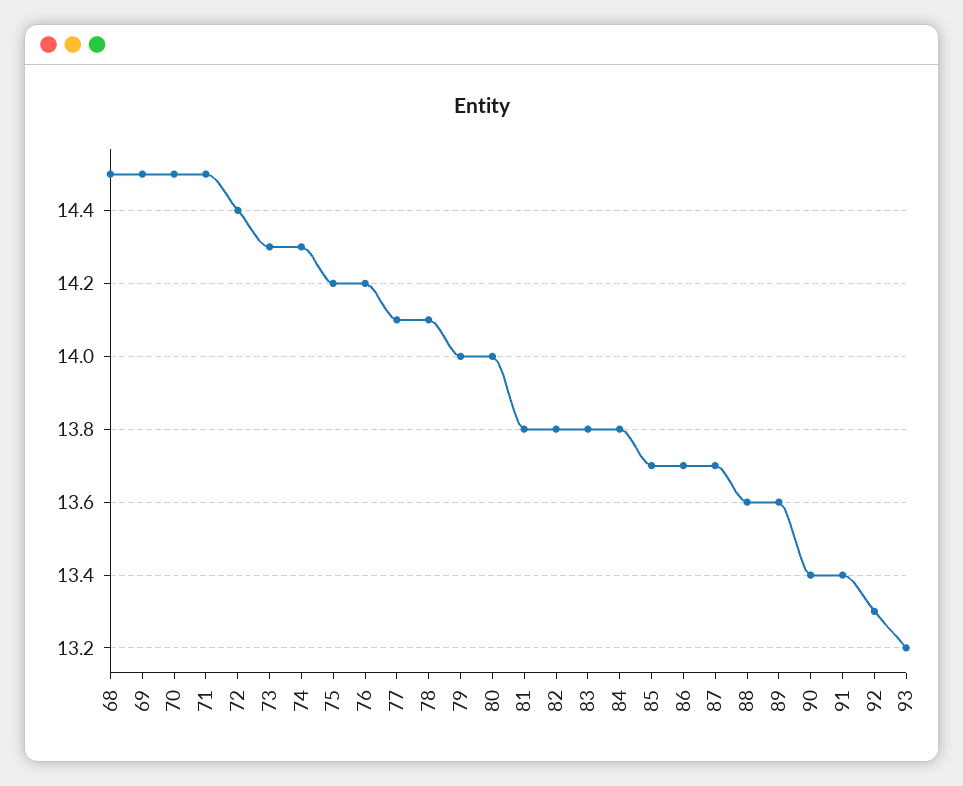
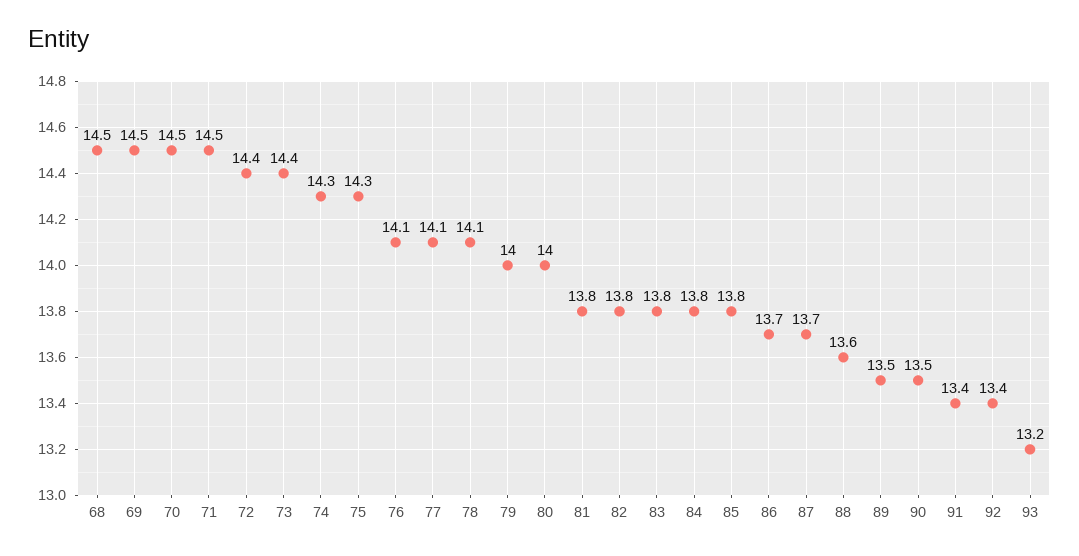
  {
    "68": 14.5,
    "69": 14.5,
    "70": 14.5,
    "71": 14.5,
    "72": 14.4,
-   "73": 14.3,
+   "73": 14.4,
    "74": 14.3,
-   "75": 14.2,
+   "75": 14.3,
-   "76": 14.2,
+   "76": 14.1,
    "77": 14.1,
    "78": 14.1,
    "79": 14,
    "80": 14,
    "81": 13.8,
    "82": 13.8,
    "83": 13.8,
    "84": 13.8,
-   "85": 13.7,
+   "85": 13.8,
    "86": 13.7,
    "87": 13.7,
    "88": 13.6,
-   "89": 13.6,
+   "89": 13.5,
-   "90": 13.4,
+   "90": 13.5,
    "91": 13.4,
-   "92": 13.3,
+   "92": 13.4,
    "93": 13.2
  }

